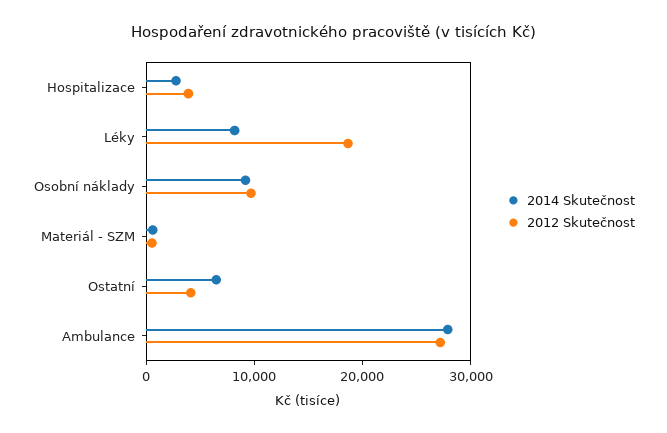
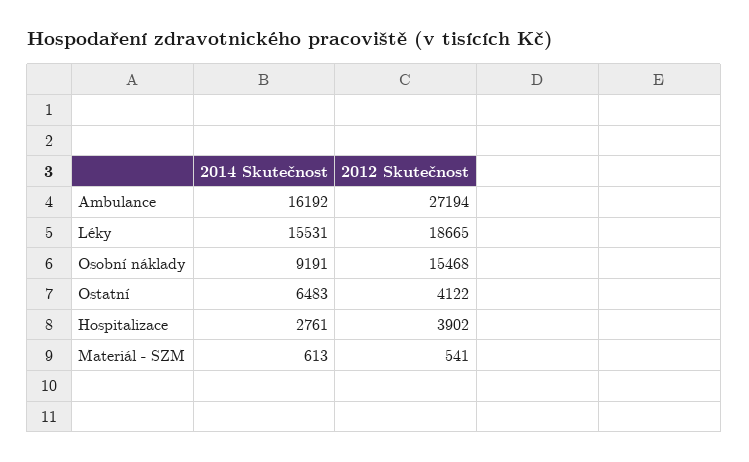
  {
    "2014 Skutečnost": {
      "Hospitalizace": 2761,
-     "Léky": 8000,
+     "Léky": 15531,
      "Osobní náklady": 9191,
      "Materiál - SZM": 613,
      "Ostatní": 6483,
-     "Ambulance": 28000
+     "Ambulance": 16192
    },
    "2012 Skutečnost": {
      "Hospitalizace": 3902,
      "Léky": 18665,
-     "Osobní náklady": 10000,
+     "Osobní náklady": 15468,
      "Materiál - SZM": 541,
      "Ostatní": 4122,
      "Ambulance": 27194
    }
  }

